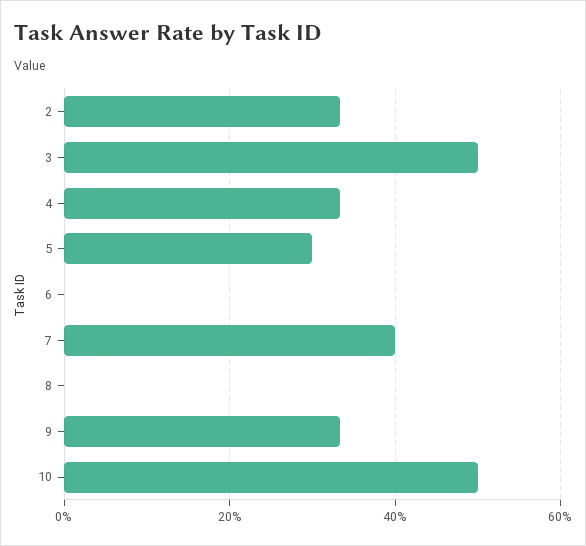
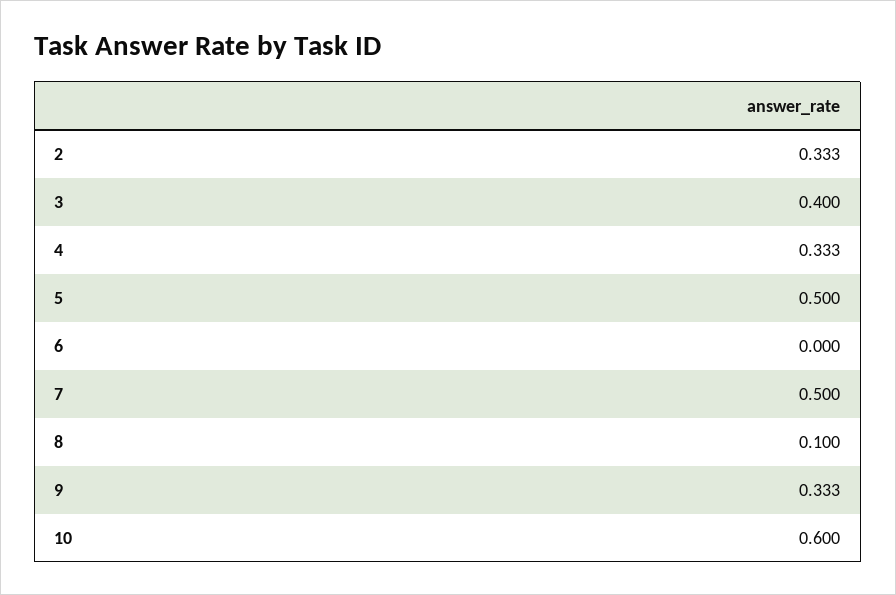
  {
    "2": 0.333,
-   "3": 0.5,
+   "3": 0.4,
    "4": 0.333,
-   "5": 0.3,
+   "5": 0.5,
    "6": 0,
-   "7": 0.4,
+   "7": 0.5,
-   "8": 0,
+   "8": 0.1,
    "9": 0.333,
-   "10": 0.5
+   "10": 0.6
  }

